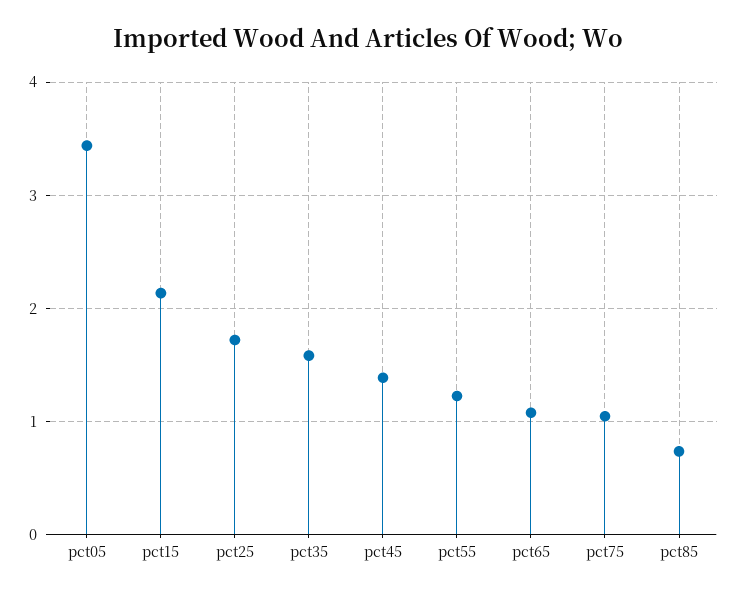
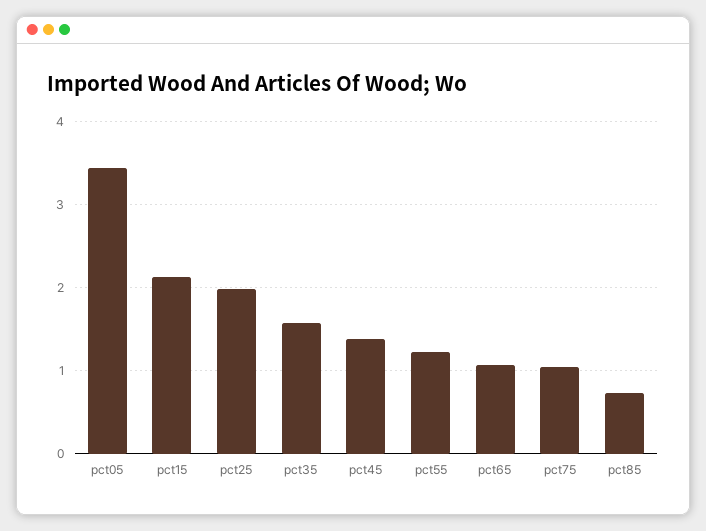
  {
    "pct05": 3.4,
    "pct15": 2.1,
-   "pct25": 1.7,
+   "pct25": 2,
    "pct35": 1.6,
    "pct45": 1.4,
    "pct55": 1.2,
    "pct65": 1.1,
    "pct75": 1,
    "pct85": 0.7
  }

